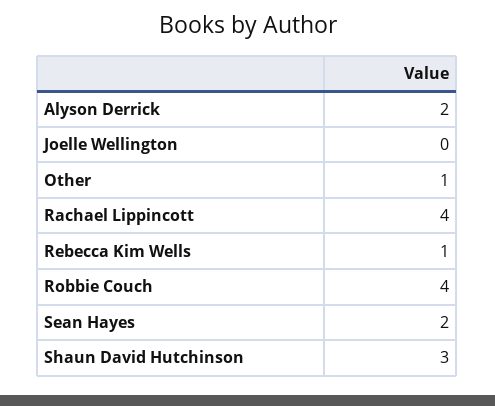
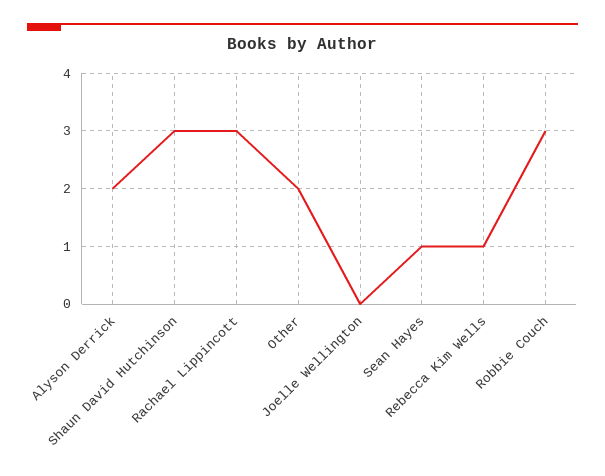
  {
    "Alyson Derrick": 2,
    "Joelle Wellington": 0,
-   "Other": 1,
+   "Other": 2,
-   "Rachael Lippincott": 4,
+   "Rachael Lippincott": 3,
    "Rebecca Kim Wells": 1,
-   "Robbie Couch": 4,
+   "Robbie Couch": 3,
-   "Sean Hayes": 2,
+   "Sean Hayes": 1,
    "Shaun David Hutchinson": 3
  }

